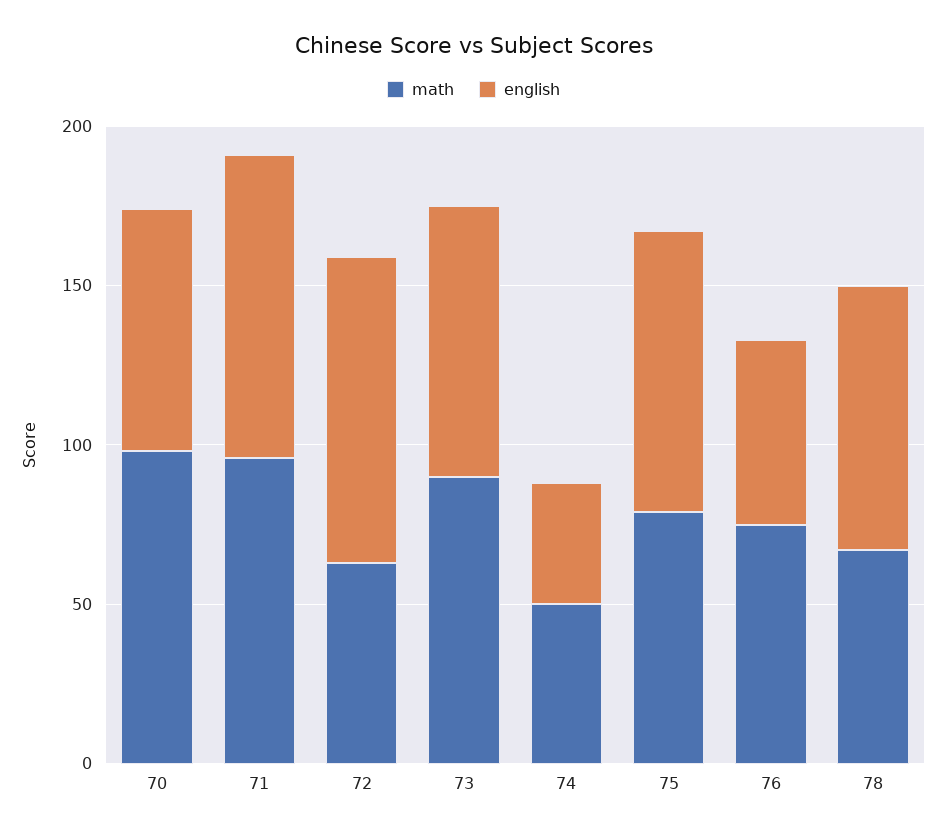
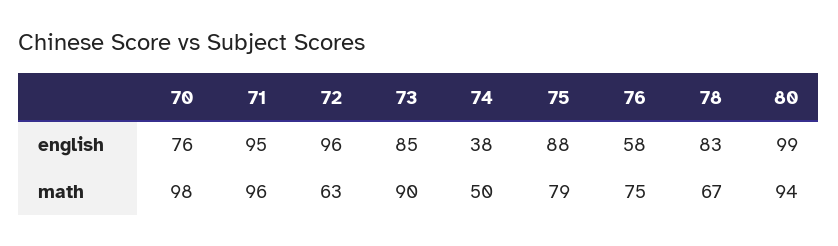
  {
    "math": {
      "70": 98,
      "71": 96,
      "72": 63,
      "73": 90,
      "74": 50,
      "75": 79,
      "76": 75,
-     "78": 67
+     "78": 67,
+     "80": 94
    },
    "english": {
      "70": 76,
      "71": 95,
      "72": 96,
      "73": 85,
      "74": 38,
      "75": 88,
      "76": 58,
-     "78": 83
+     "78": 83,
+     "80": 99
    }
  }

